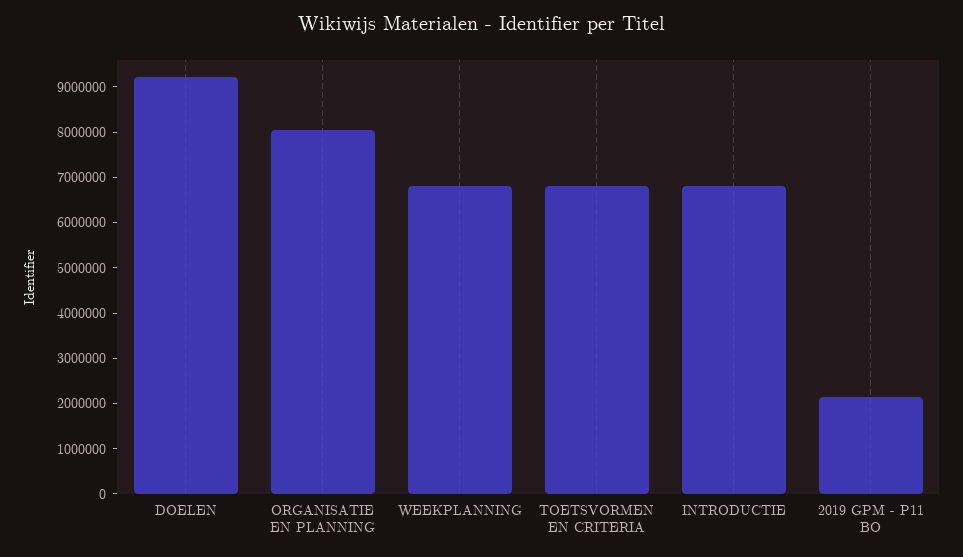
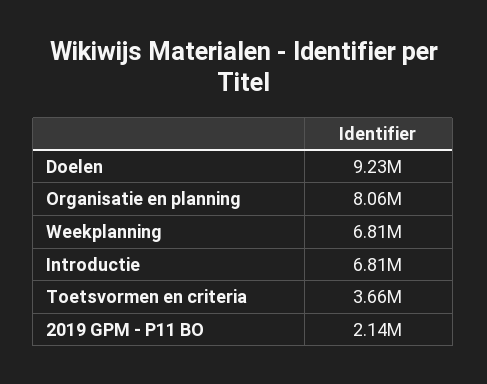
  {
    "DOELEN": 9230000,
    "ORGANISATIE EN PLANNING": 8060000,
    "WEEKPLANNING": 6810000,
-   "TOETSVORMEN EN CRITERIA": 6800000,
+   "TOETSVORMEN EN CRITERIA": 3660000,
    "INTRODUCTIE": 6810000,
    "2019 GPM - P11 BO": 2140000
  }

